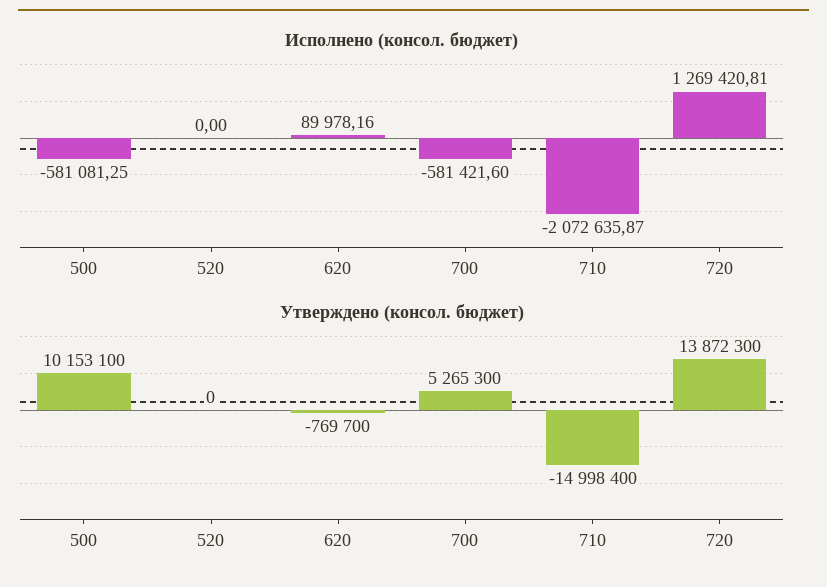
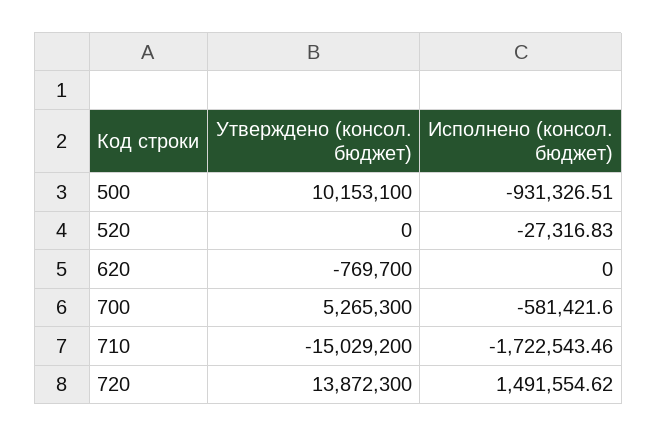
  {
    "Исполнено (консол. бюджет)": {
-     "500": -581081.25,
+     "500": -931326.51,
-     "520": 0,
+     "520": -27316.83,
-     "620": 89978.16,
+     "620": 0,
      "700": -581421.6,
-     "710": -2072635.87,
+     "710": -1722543.46,
-     "720": 1269420.81
+     "720": 1491554.62
    },
    "Утверждено (консол. бюджет)": {
      "500": 10153100,
      "520": 0,
      "620": -769700,
      "700": 5265300,
-     "710": -14998400,
+     "710": -15029200,
      "720": 13872300
    }
  }

